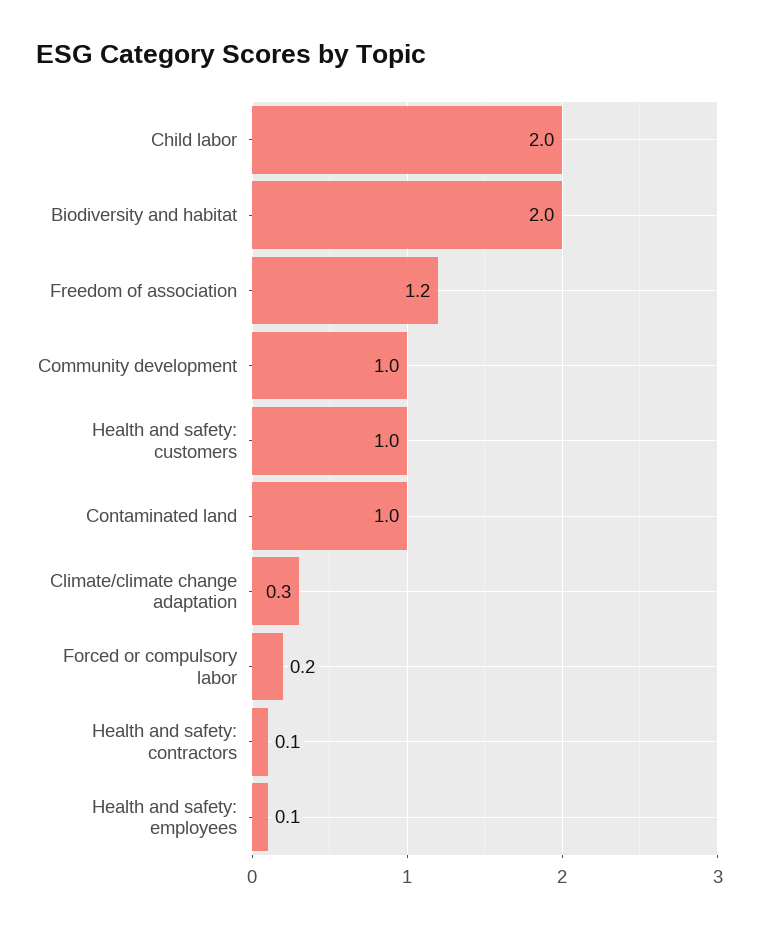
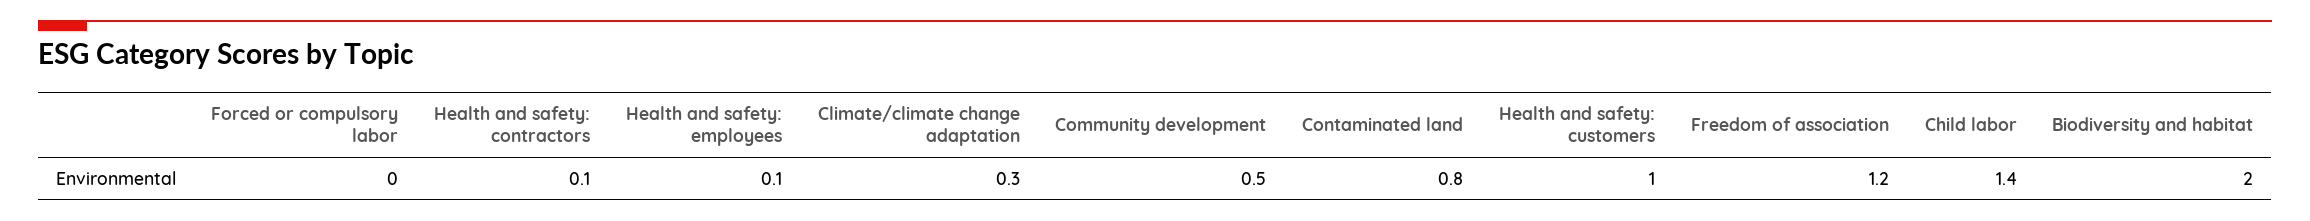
  {
-   "Child labor": 2,
+   "Child labor": 1.4,
    "Biodiversity and habitat": 2,
    "Freedom of association": 1.2,
-   "Community development": 1,
+   "Community development": 0.5,
    "Health and safety: customers": 1,
-   "Contaminated land": 1,
+   "Contaminated land": 0.8,
    "Climate/climate change adaptation": 0.3,
-   "Forced or compulsory labor": 0.2,
+   "Forced or compulsory labor": 0,
    "Health and safety: contractors": 0.1,
    "Health and safety: employees": 0.1
  }

